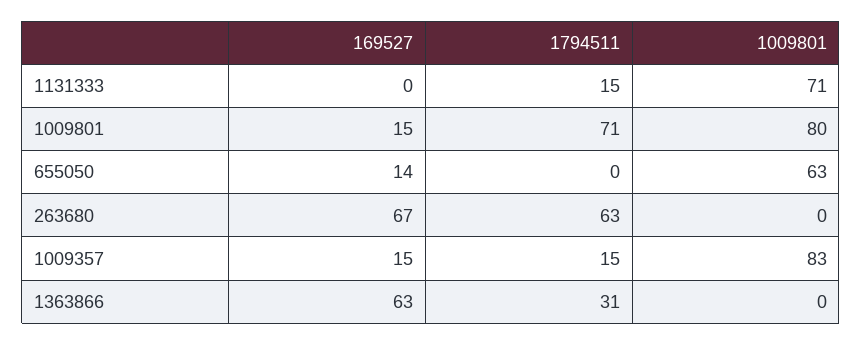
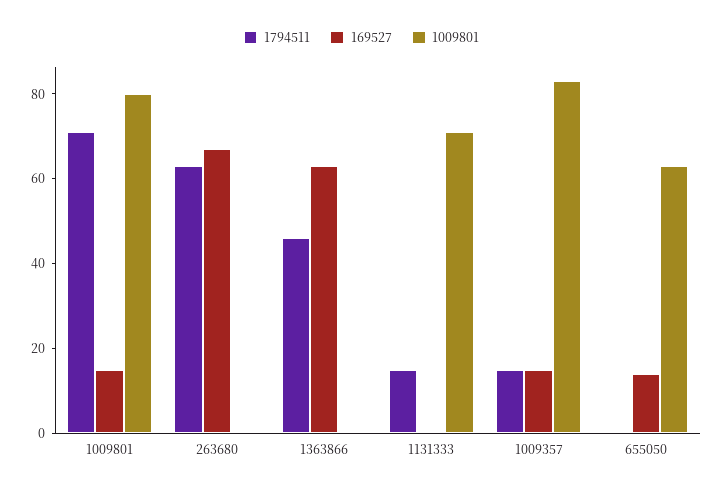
  {
    "169527": {
      "1131333": 0,
      "1009801": 15,
      "655050": 14,
      "263680": 67,
      "1009357": 15,
      "1363866": 63
    },
    "1794511": {
      "1131333": 15,
      "1009801": 71,
      "655050": 0,
      "263680": 63,
      "1009357": 15,
-     "1363866": 31
+     "1363866": 45
    },
    "1009801": {
      "1131333": 71,
      "1009801": 80,
      "655050": 63,
      "263680": 0,
      "1009357": 83,
      "1363866": 0
    }
  }

